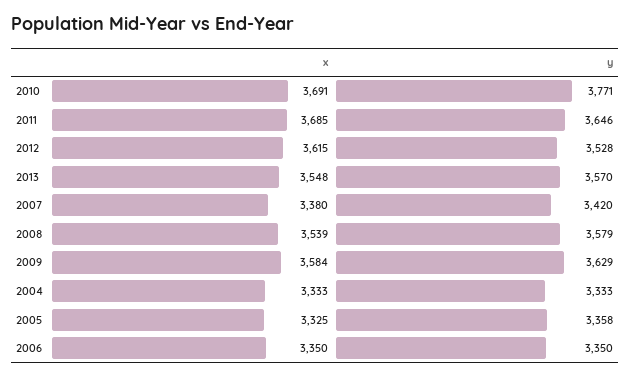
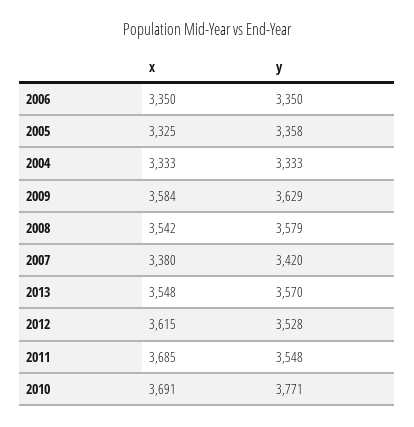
  {
    "x": {
      "2010": 3691,
      "2011": 3685,
      "2012": 3615,
      "2013": 3548,
      "2007": 3380,
-     "2008": 3539,
+     "2008": 3542,
      "2009": 3584,
      "2004": 3333,
      "2005": 3325,
      "2006": 3350
    },
    "y": {
      "2010": 3771,
-     "2011": 3646,
+     "2011": 3548,
      "2012": 3528,
      "2013": 3570,
      "2007": 3420,
      "2008": 3579,
      "2009": 3629,
      "2004": 3333,
      "2005": 3358,
      "2006": 3350
    }
  }

